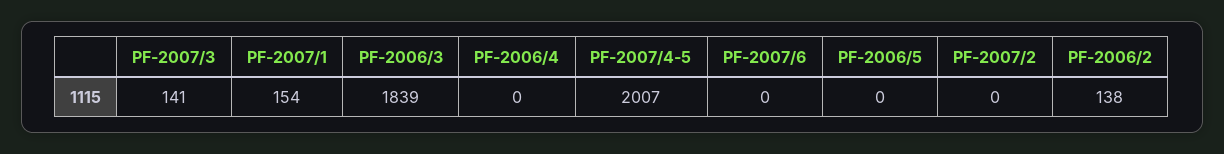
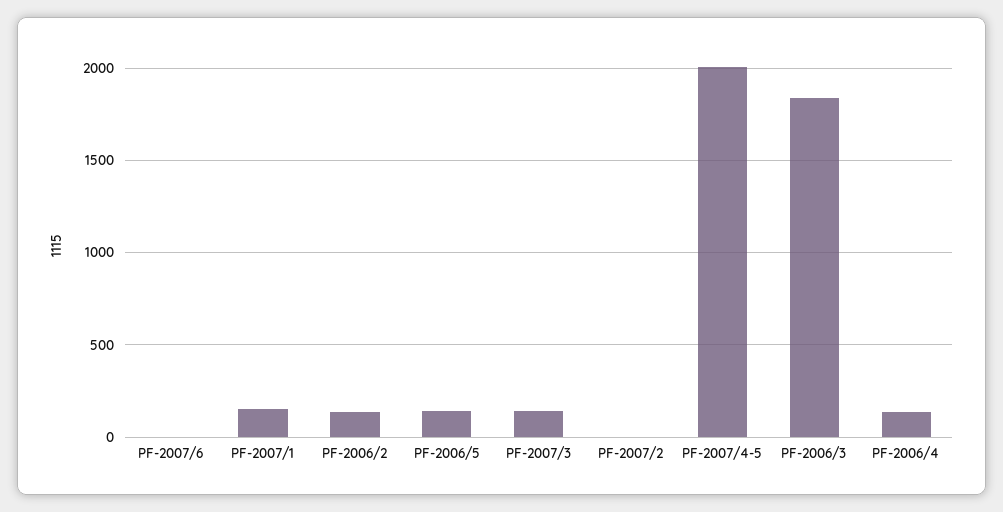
  {
    "PF-2007/3": 141,
    "PF-2007/1": 154,
    "PF-2006/3": 1839,
-   "PF-2006/4": 0,
+   "PF-2006/4": 150,
    "PF-2007/4-5": 2007,
    "PF-2007/6": 0,
-   "PF-2006/5": 0,
+   "PF-2006/5": 150,
    "PF-2007/2": 0,
    "PF-2006/2": 138
  }

